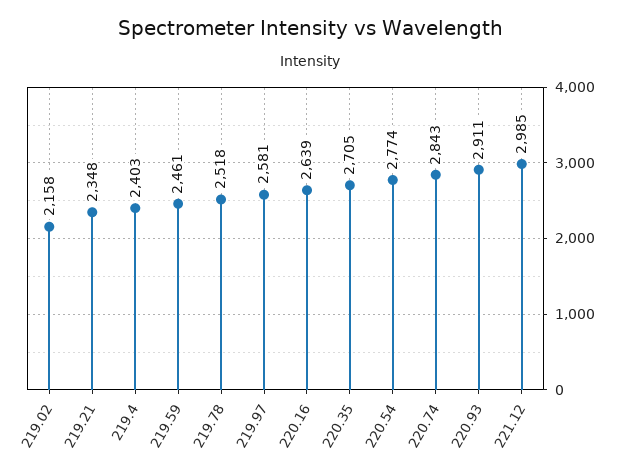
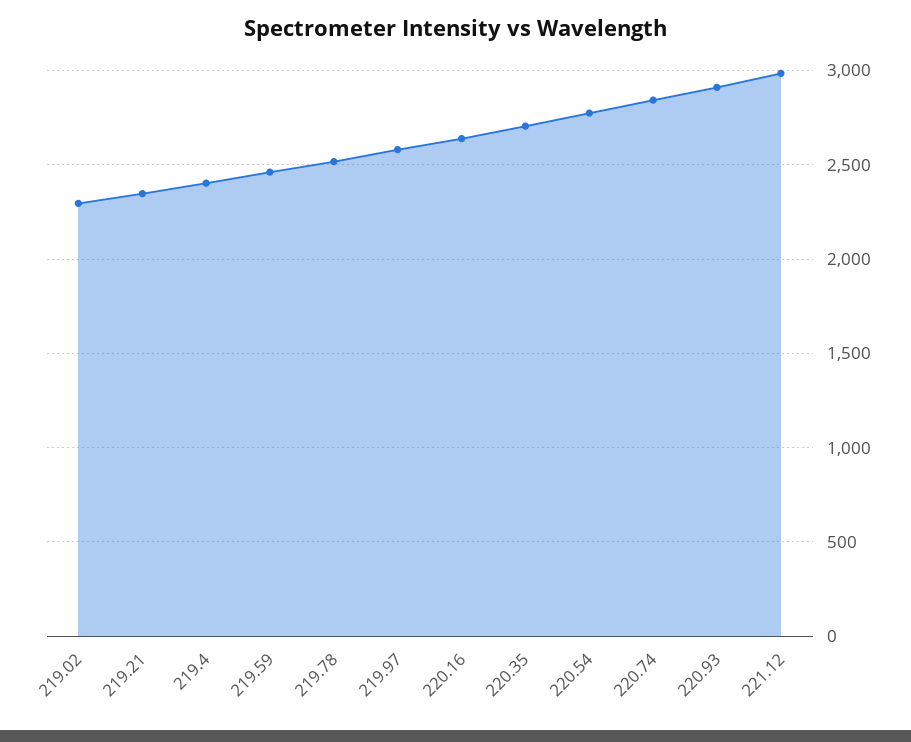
  {
-   "219.02": 2158,
+   "219.02": 2300,
    "219.21": 2348,
    "219.4": 2403,
    "219.59": 2461,
    "219.78": 2518,
    "219.97": 2581,
    "220.16": 2639,
    "220.35": 2705,
    "220.54": 2774,
    "220.74": 2843,
    "220.93": 2911,
    "221.12": 2985
  }

